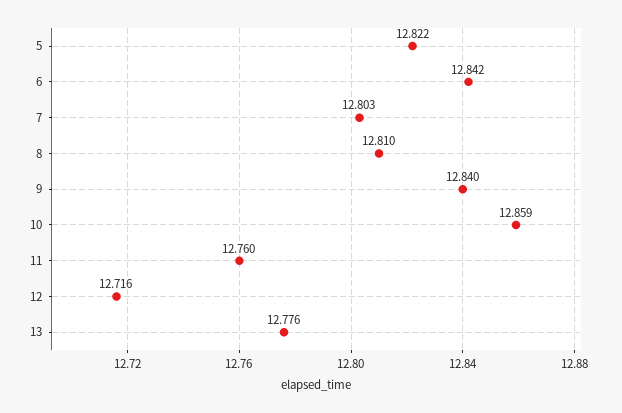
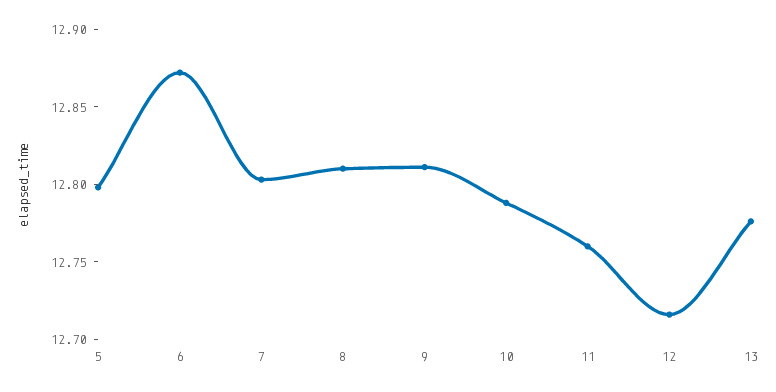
  {
-   "5": 12.822,
+   "5": 12.8,
-   "6": 12.842,
+   "6": 12.87,
    "7": 12.803,
    "8": 12.81,
-   "9": 12.84,
+   "9": 12.81,
-   "10": 12.859,
+   "10": 12.79,
    "11": 12.76,
    "12": 12.716,
    "13": 12.776
  }

